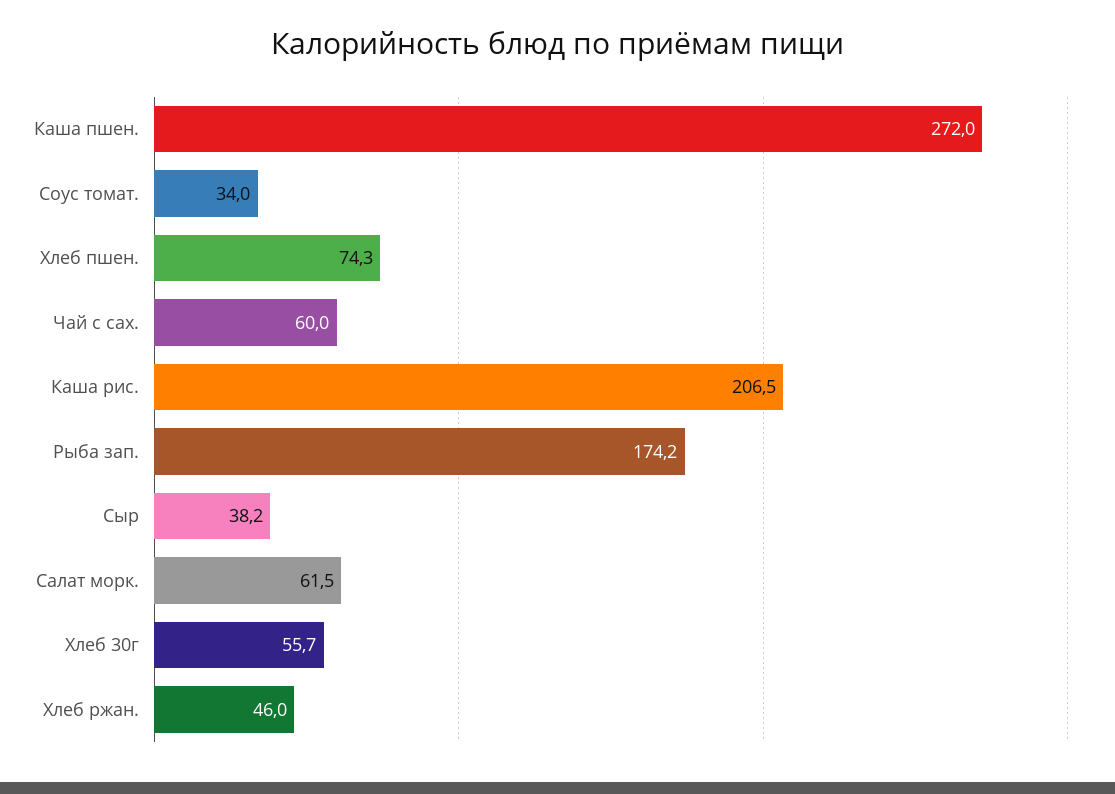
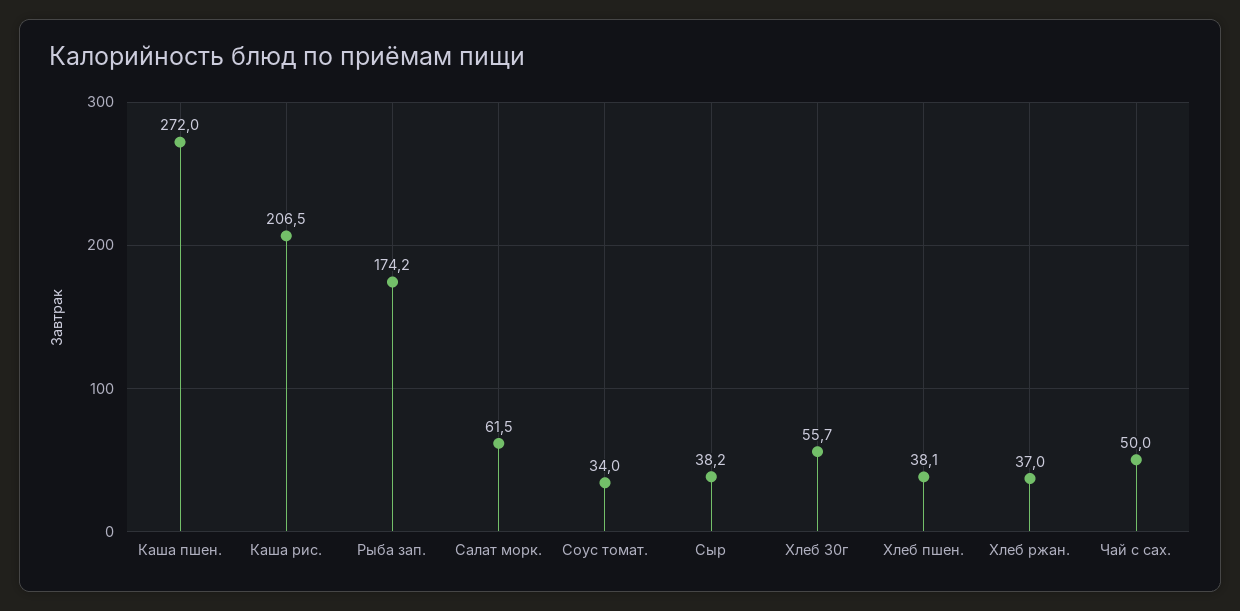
  {
    "Каша пшен.": 272,
    "Соус томат.": 34,
-   "Хлеб пшен.": 74.3,
+   "Хлеб пшен.": 38.1,
-   "Чай с сах.": 60,
+   "Чай с сах.": 50,
    "Каша рис.": 206.5,
    "Рыба зап.": 174.2,
    "Сыр": 38.2,
    "Салат морк.": 61.5,
    "Хлеб 30г": 55.7,
-   "Хлеб ржан.": 46
+   "Хлеб ржан.": 37
  }

